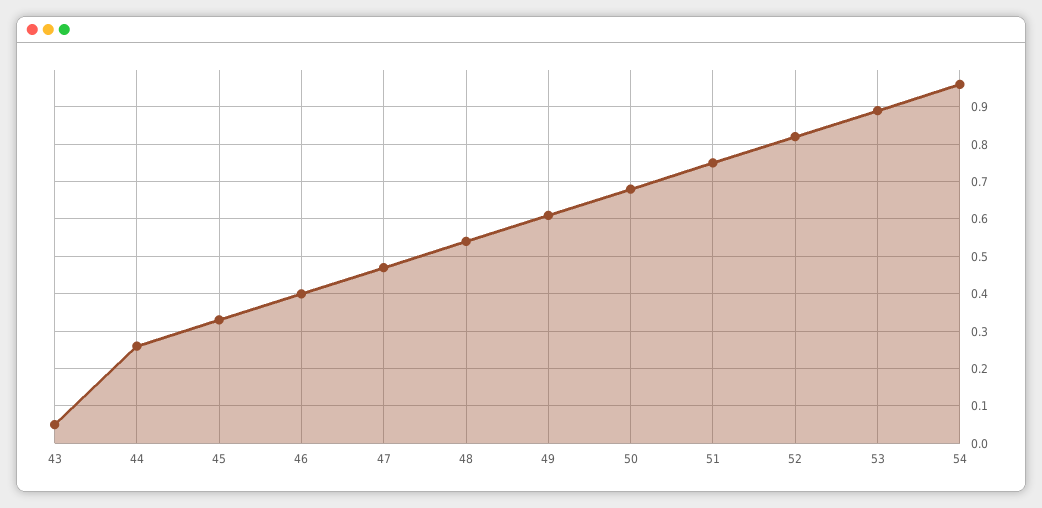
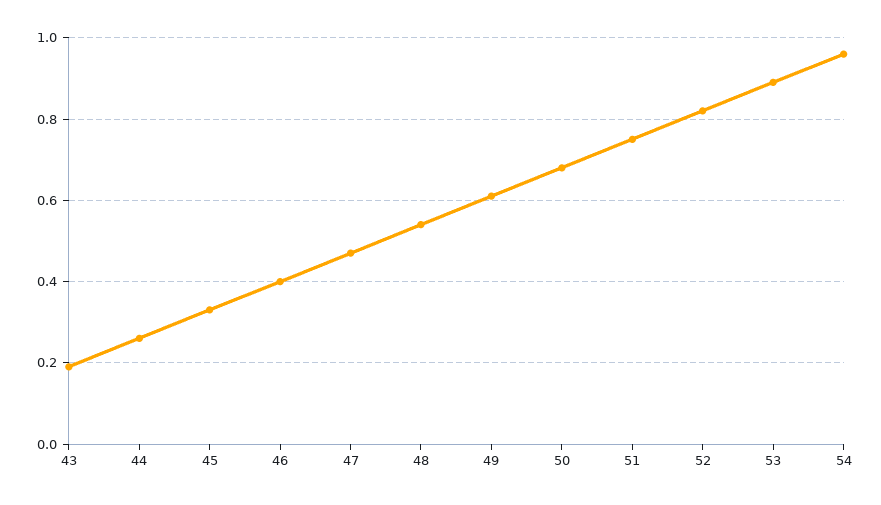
  {
-   "43": 0.05,
+   "43": 0.2,
    "44": 0.25,
    "45": 0.35,
    "46": 0.4,
    "47": 0.45,
    "48": 0.55,
    "49": 0.6,
    "50": 0.7,
    "51": 0.75,
    "52": 0.8,
    "53": 0.9,
    "54": 0.95
  }

